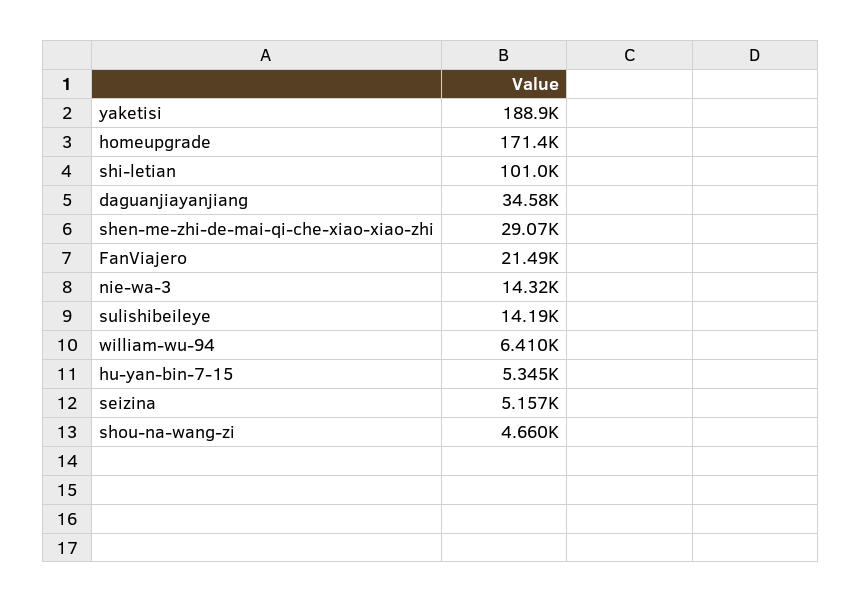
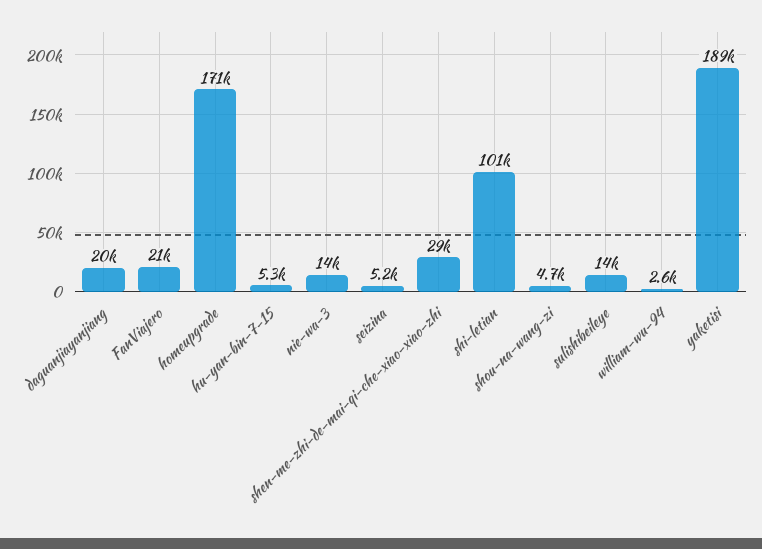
  {
    "yaketisi": 188900,
    "homeupgrade": 171400,
    "shi-letian": 101000,
-   "daguanjiayanjiang": 34580,
+   "daguanjiayanjiang": 20000,
    "shen-me-zhi-de-mai-qi-che-xiao-xiao-zhi": 29070,
    "FanViajero": 21490,
    "nie-wa-3": 14320,
    "sulishibeileye": 14190,
-   "william-wu-94": 6410,
+   "william-wu-94": 2600,
    "hu-yan-bin-7-15": 5345,
    "seizina": 5157,
    "shou-na-wang-zi": 4660
  }

